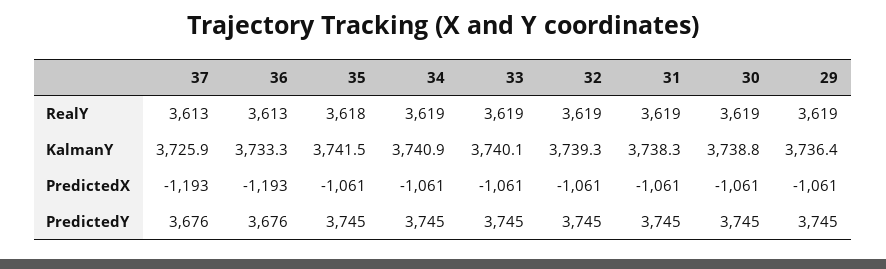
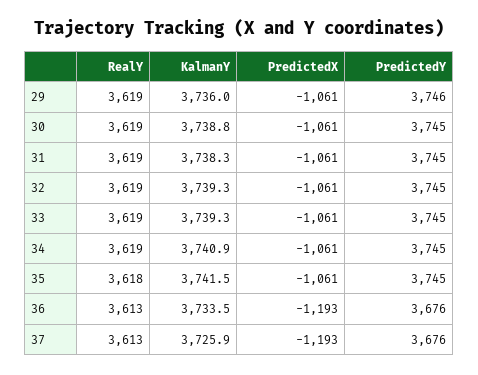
  {
    "37": {
      "RealY": 3613,
      "KalmanY": 3725.9,
      "PredictedX": -1193,
      "PredictedY": 3676
    },
    "36": {
      "RealY": 3613,
-     "KalmanY": 3733.3,
+     "KalmanY": 3733.5,
      "PredictedX": -1193,
      "PredictedY": 3676
    },
    "35": {
      "RealY": 3618,
      "KalmanY": 3741.5,
      "PredictedX": -1061,
      "PredictedY": 3745
    },
    "34": {
      "RealY": 3619,
      "KalmanY": 3740.9,
      "PredictedX": -1061,
      "PredictedY": 3745
    },
    "33": {
      "RealY": 3619,
-     "KalmanY": 3740.1,
+     "KalmanY": 3739.3,
      "PredictedX": -1061,
      "PredictedY": 3745
    },
    "32": {
      "RealY": 3619,
      "KalmanY": 3739.3,
      "PredictedX": -1061,
      "PredictedY": 3745
    },
    "31": {
      "RealY": 3619,
      "KalmanY": 3738.3,
      "PredictedX": -1061,
      "PredictedY": 3745
    },
    "30": {
      "RealY": 3619,
      "KalmanY": 3738.8,
      "PredictedX": -1061,
      "PredictedY": 3745
    },
    "29": {
      "RealY": 3619,
-     "KalmanY": 3736.4,
+     "KalmanY": 3736,
      "PredictedX": -1061,
-     "PredictedY": 3745
+     "PredictedY": 3746
    }
  }

